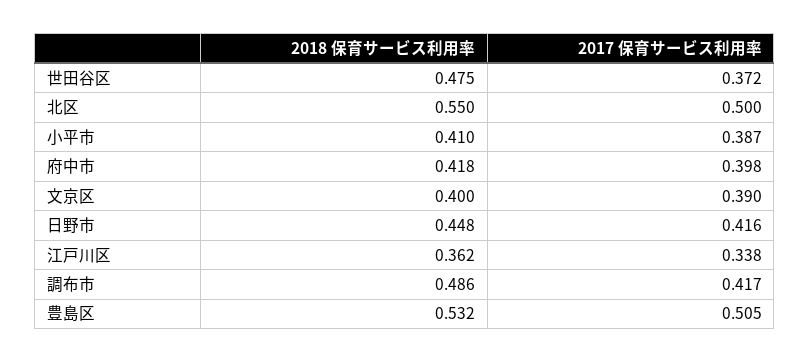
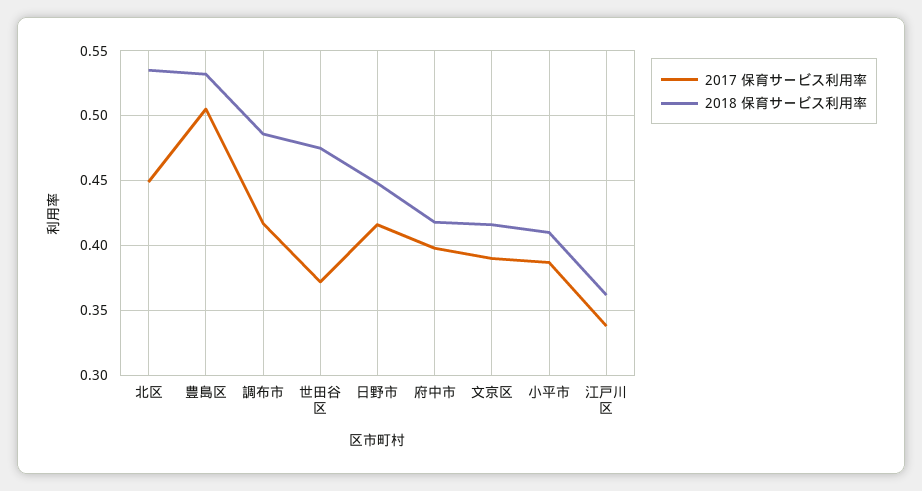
  {
    "2018 保育サービス利用率": {
      "世田谷区": 0.475,
-     "北区": 0.55,
+     "北区": 0.535,
      "小平市": 0.41,
      "府中市": 0.418,
-     "文京区": 0.4,
+     "文京区": 0.415,
      "日野市": 0.448,
      "江戸川区": 0.362,
      "調布市": 0.486,
      "豊島区": 0.532
    },
    "2017 保育サービス利用率": {
      "世田谷区": 0.372,
-     "北区": 0.5,
+     "北区": 0.45,
      "小平市": 0.387,
      "府中市": 0.398,
      "文京区": 0.39,
      "日野市": 0.416,
      "江戸川区": 0.338,
      "調布市": 0.417,
      "豊島区": 0.505
    }
  }

